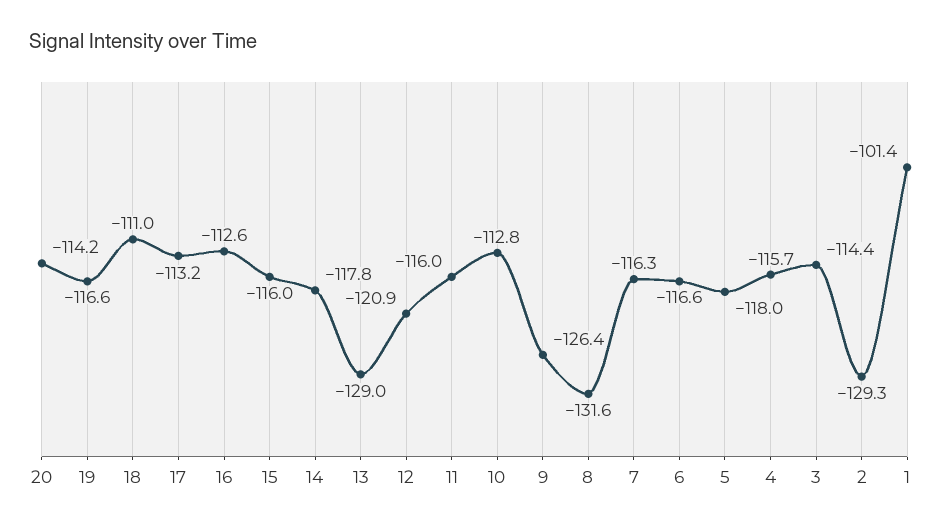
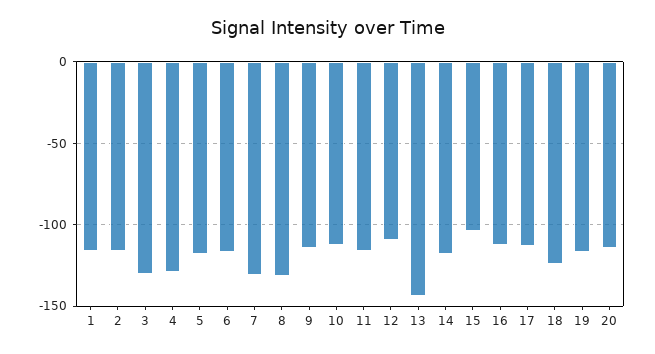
  {
    "20": -114.2,
    "19": -116.6,
-   "18": -111,
+   "18": -125,
    "17": -113.2,
    "16": -112.6,
-   "15": -116,
+   "15": -105,
    "14": -117.8,
-   "13": -129,
+   "13": -145,
-   "12": -120.9,
+   "12": -110,
    "11": -116,
    "10": -112.8,
-   "9": -126.4,
+   "9": -115,
    "8": -131.6,
-   "7": -116.3,
+   "7": -130,
    "6": -116.6,
    "5": -118,
-   "4": -115.7,
+   "4": -130,
-   "3": -114.4,
+   "3": -130,
-   "2": -129.3,
+   "2": -115,
-   "1": -101.4
+   "1": -115
  }

